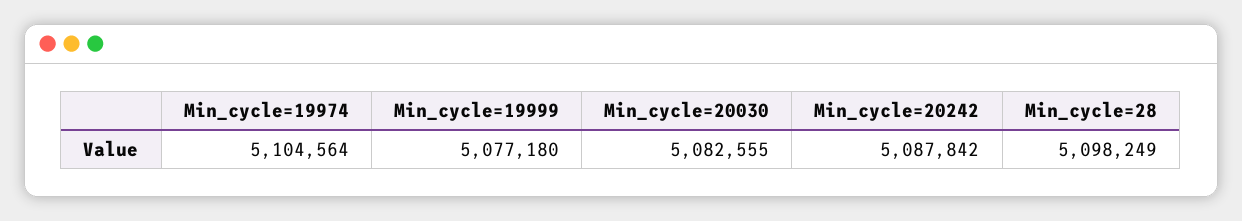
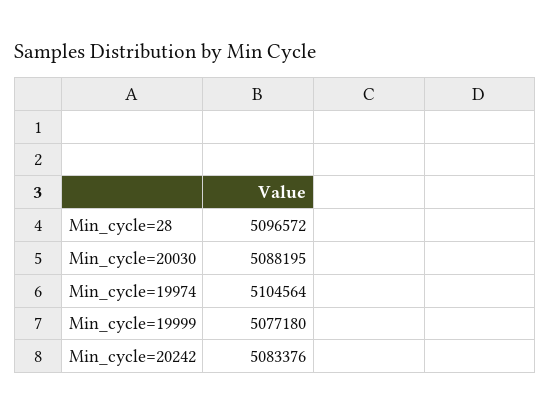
  {
    "Min_cycle=19974": 5104564,
    "Min_cycle=19999": 5077180,
-   "Min_cycle=20030": 5082555,
+   "Min_cycle=20030": 5088195,
-   "Min_cycle=20242": 5087842,
+   "Min_cycle=20242": 5083376,
-   "Min_cycle=28": 5098249
+   "Min_cycle=28": 5096572
  }

